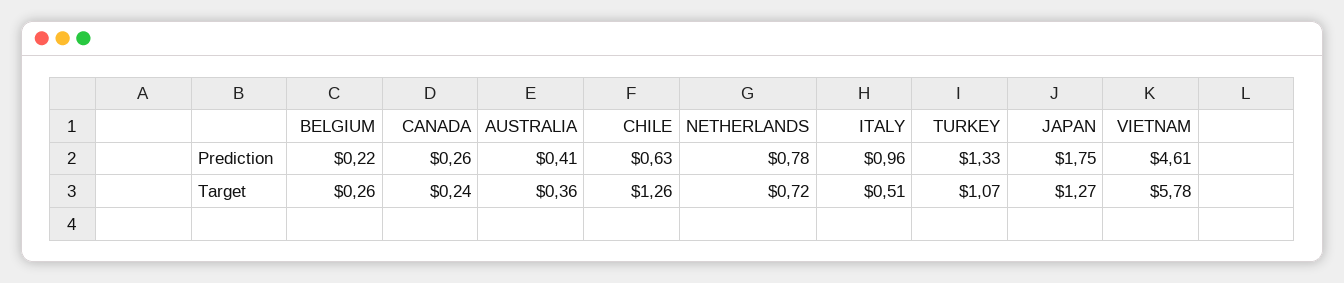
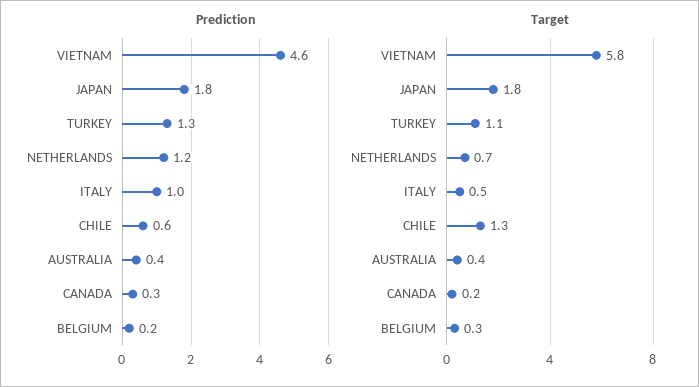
  {
    "Prediction": {
      "BELGIUM": 0.22,
      "CANADA": 0.26,
      "AUSTRALIA": 0.41,
      "CHILE": 0.63,
-     "NETHERLANDS": 0.78,
+     "NETHERLANDS": 1.2,
      "ITALY": 0.96,
      "TURKEY": 1.33,
      "JAPAN": 1.75,
      "VIETNAM": 4.61
    },
    "Target": {
      "BELGIUM": 0.26,
      "CANADA": 0.24,
      "AUSTRALIA": 0.36,
      "CHILE": 1.26,
      "NETHERLANDS": 0.72,
      "ITALY": 0.51,
      "TURKEY": 1.07,
-     "JAPAN": 1.27,
+     "JAPAN": 1.8,
      "VIETNAM": 5.78
    }
  }

